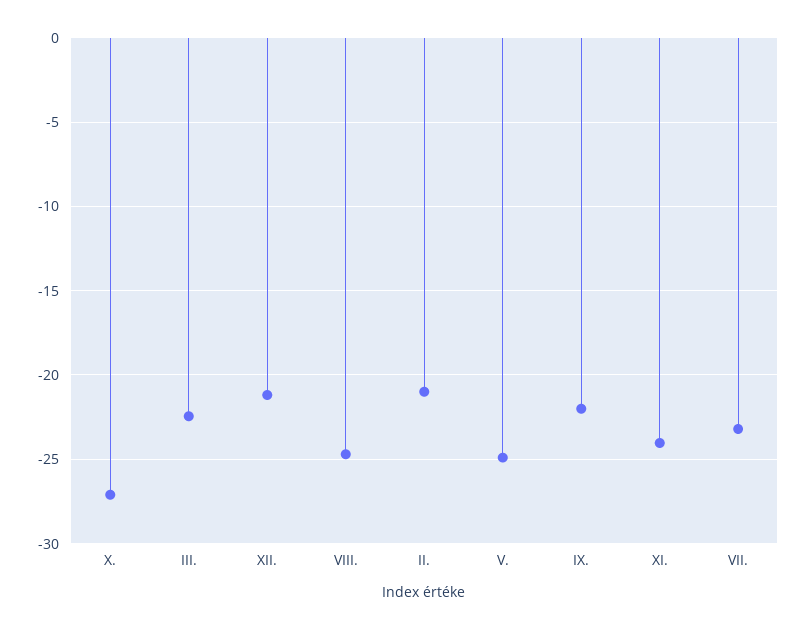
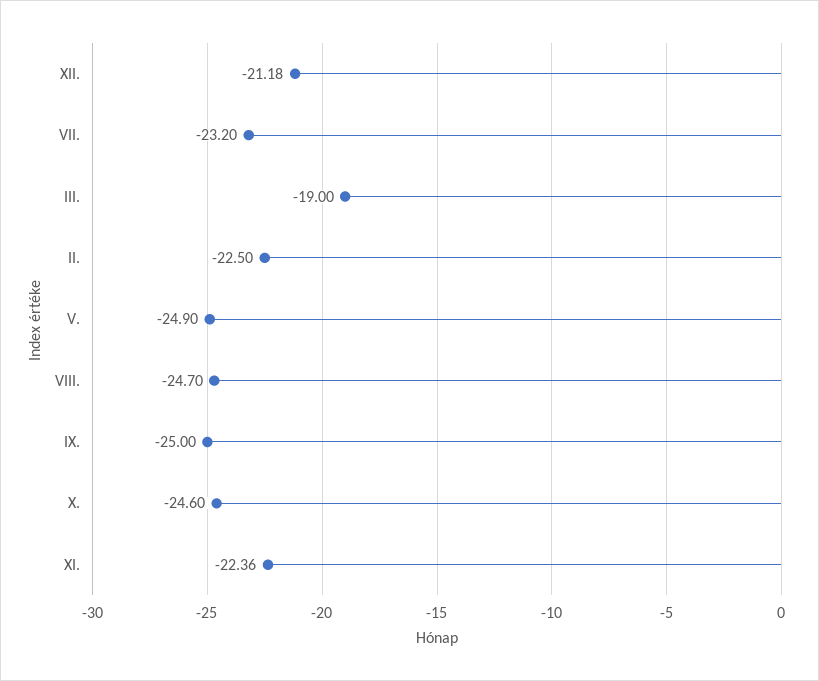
  {
-   "X.": -27,
+   "X.": -24.6,
-   "III.": -22.5,
+   "III.": -19,
    "XII.": -21.18,
    "VIII.": -24.7,
-   "II.": -21,
+   "II.": -22.5,
    "V.": -24.9,
-   "IX.": -22,
+   "IX.": -25,
-   "XI.": -24,
+   "XI.": -22.36,
    "VII.": -23.2
  }

